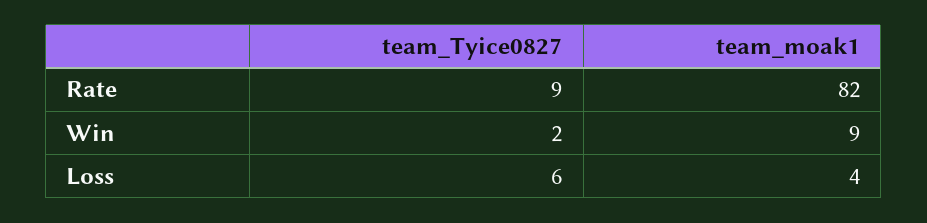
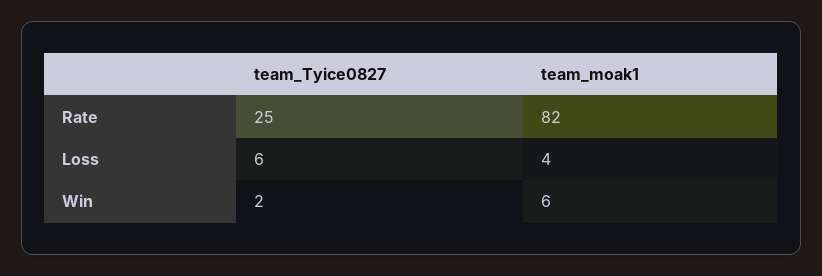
  {
    "team_Tyice0827": {
-     "Rate": 9,
+     "Rate": 25,
      "Win": 2,
      "Loss": 6
    },
    "team_moak1": {
      "Rate": 82,
-     "Win": 9,
+     "Win": 6,
      "Loss": 4
    }
  }

